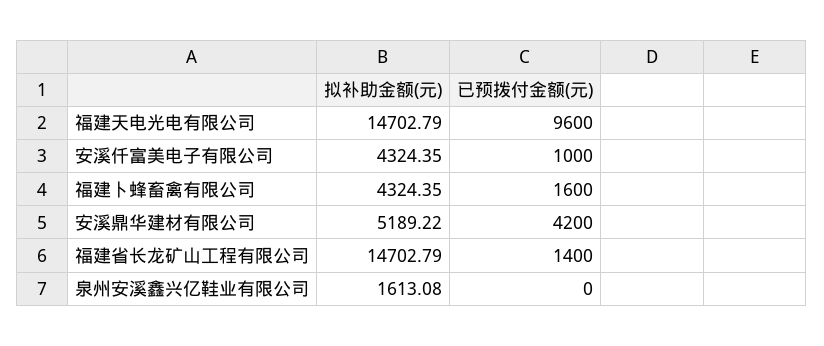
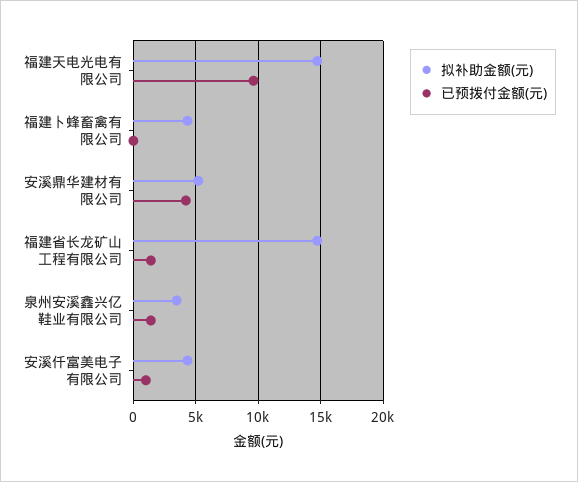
  {
    "拟补助金额(元)": {
      "福建天电光电有限公司": 14702.79,
      "安溪仟富美电子有限公司": 4324.35,
      "福建卜蜂畜禽有限公司": 4324.35,
      "安溪鼎华建材有限公司": 5189.22,
      "福建省长龙矿山工程有限公司": 14702.79,
-     "泉州安溪鑫兴亿鞋业有限公司": 1613.08
+     "泉州安溪鑫兴亿鞋业有限公司": 3500
    },
    "已预拨付金额(元)": {
      "福建天电光电有限公司": 9600,
      "安溪仟富美电子有限公司": 1000,
-     "福建卜蜂畜禽有限公司": 1600,
+     "福建卜蜂畜禽有限公司": 0,
      "安溪鼎华建材有限公司": 4200,
      "福建省长龙矿山工程有限公司": 1400,
-     "泉州安溪鑫兴亿鞋业有限公司": 0
+     "泉州安溪鑫兴亿鞋业有限公司": 1500
    }
  }

